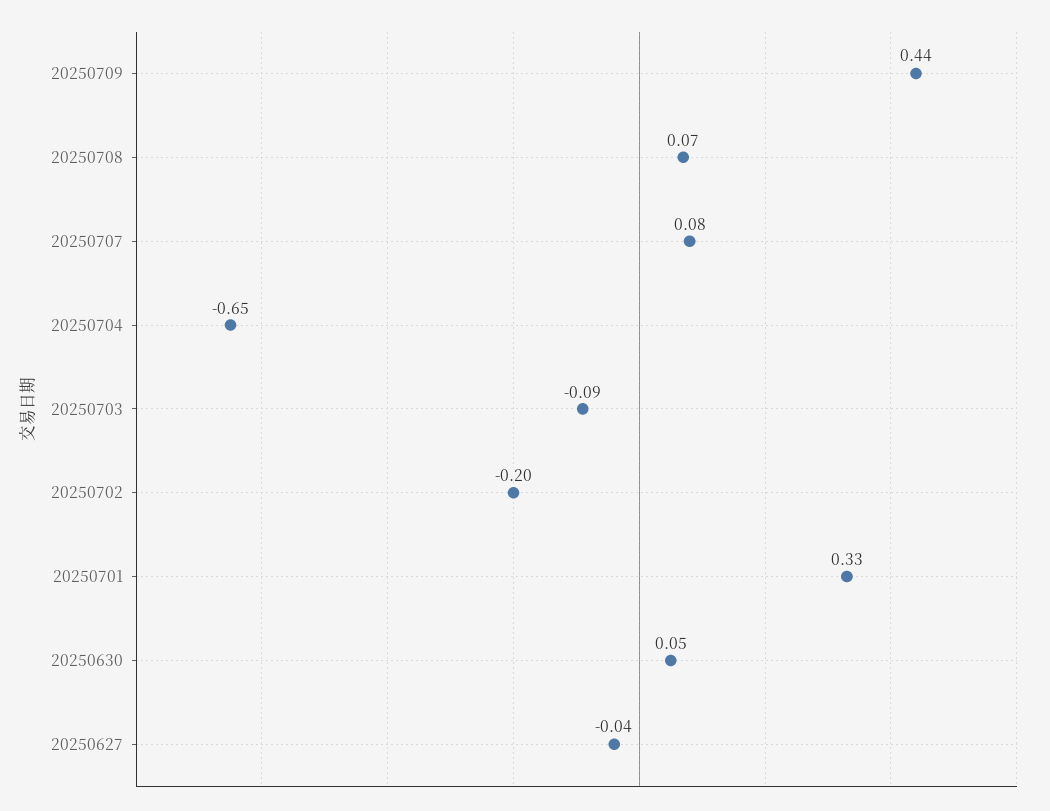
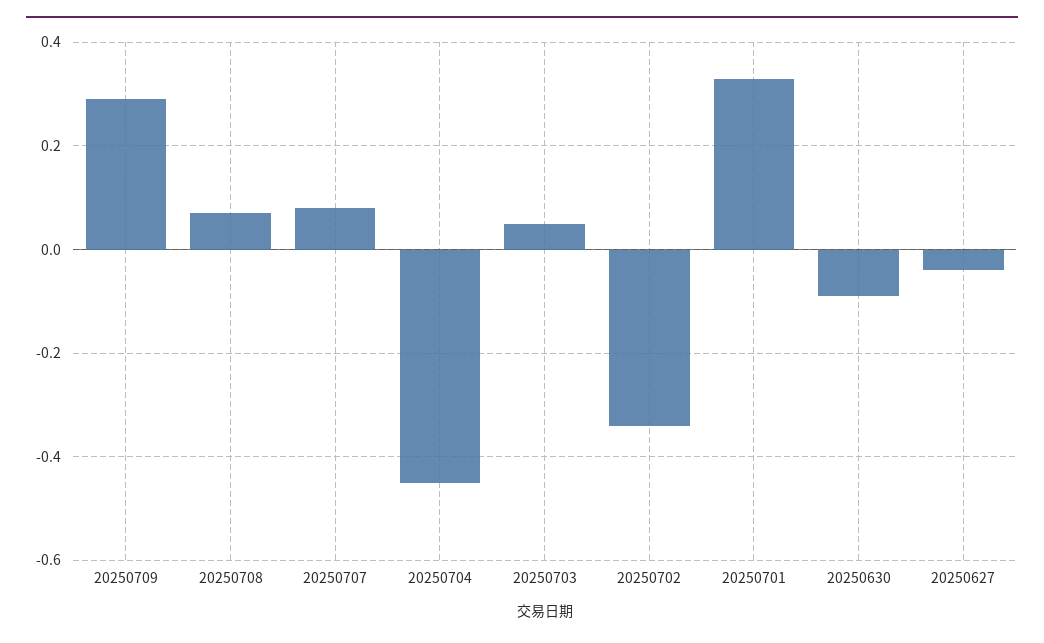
  {
-   "20250709": 0.44,
+   "20250709": 0.3,
    "20250708": 0.07,
    "20250707": 0.08,
-   "20250704": -0.65,
+   "20250704": -0.45,
-   "20250703": -0.09,
+   "20250703": 0.05,
-   "20250702": -0.2,
+   "20250702": -0.35,
    "20250701": 0.33,
-   "20250630": 0.05,
+   "20250630": -0.1,
    "20250627": -0.04
  }

